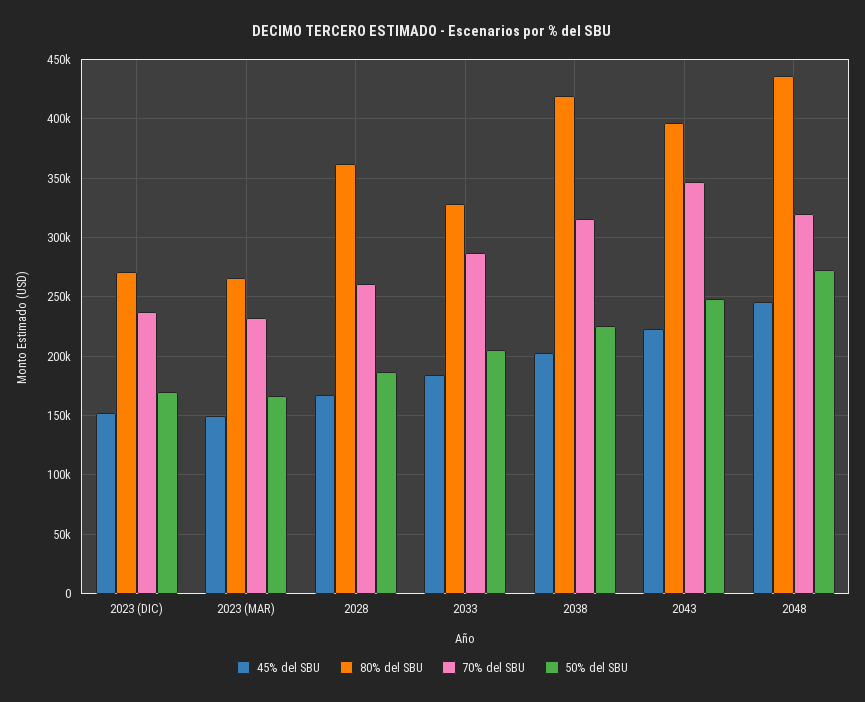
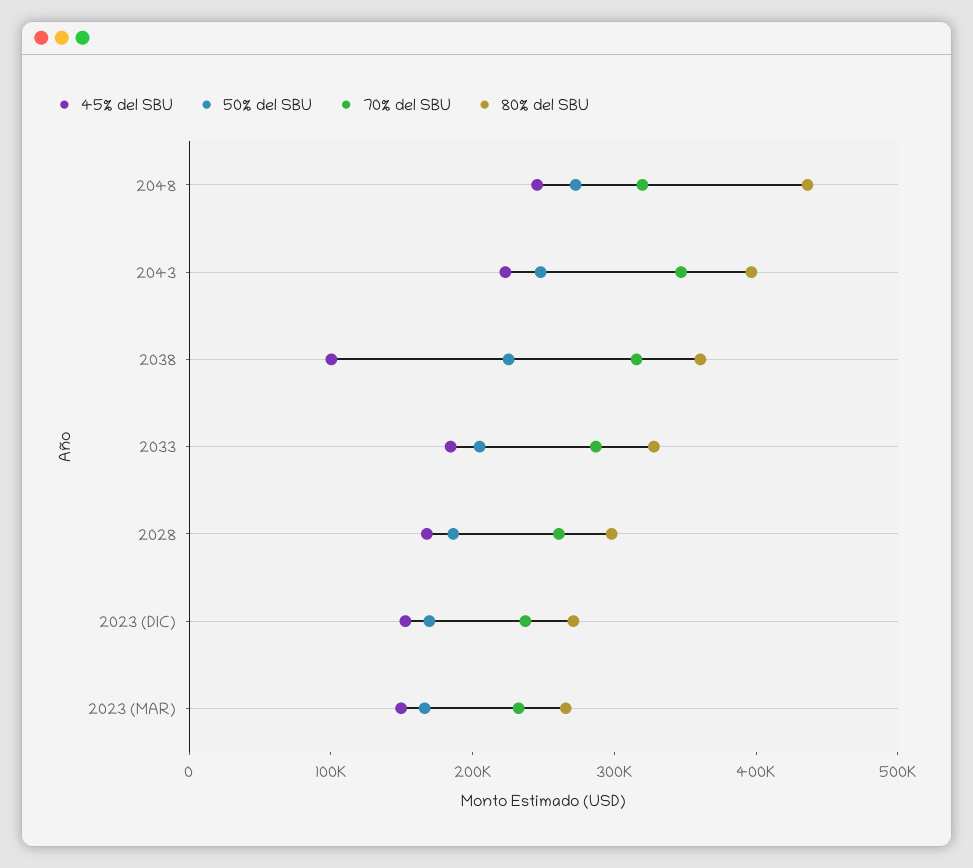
  {
    "45% del SBU": {
      "2023 (DIC)": 150000,
      "2023 (MAR)": 150000,
      "2028": 170000,
      "2033": 180000,
-     "2038": 200000,
+     "2038": 100000,
      "2043": 220000,
      "2048": 250000
    },
    "80% del SBU": {
      "2023 (DIC)": 270000,
      "2023 (MAR)": 270000,
-     "2028": 360000,
+     "2028": 300000,
      "2033": 330000,
-     "2038": 420000,
+     "2038": 360000,
      "2043": 400000,
      "2048": 440000
    },
    "70% del SBU": {
      "2023 (DIC)": 240000,
      "2023 (MAR)": 230000,
      "2028": 260000,
      "2033": 290000,
      "2038": 320000,
      "2043": 350000,
      "2048": 320000
    },
    "50% del SBU": {
      "2023 (DIC)": 170000,
      "2023 (MAR)": 170000,
      "2028": 190000,
      "2033": 200000,
      "2038": 230000,
      "2043": 250000,
      "2048": 270000
    }
  }

